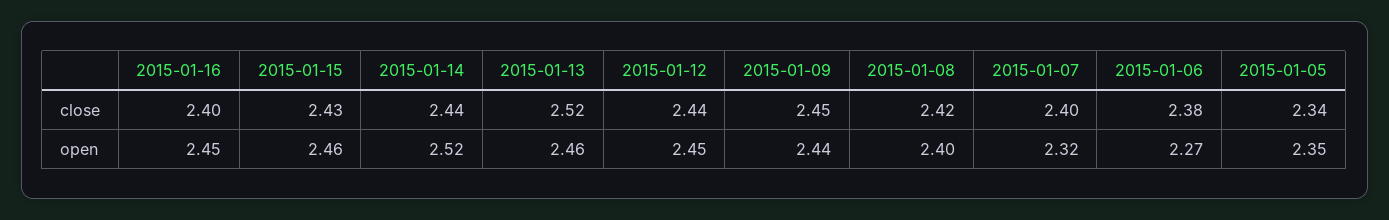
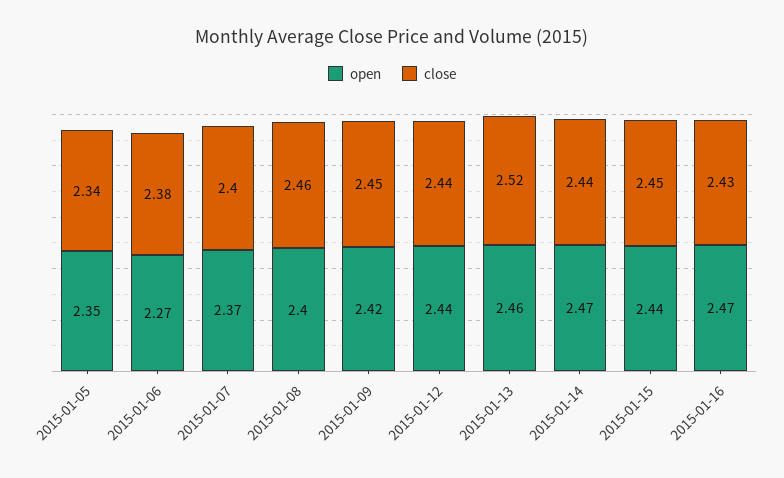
  {
    "close": {
-     "2015-01-16": 2.4,
+     "2015-01-16": 2.43,
-     "2015-01-15": 2.43,
+     "2015-01-15": 2.45,
      "2015-01-14": 2.44,
      "2015-01-13": 2.52,
      "2015-01-12": 2.44,
      "2015-01-09": 2.45,
-     "2015-01-08": 2.42,
+     "2015-01-08": 2.46,
      "2015-01-07": 2.4,
      "2015-01-06": 2.38,
      "2015-01-05": 2.34
    },
    "open": {
-     "2015-01-16": 2.45,
+     "2015-01-16": 2.47,
-     "2015-01-15": 2.46,
+     "2015-01-15": 2.44,
-     "2015-01-14": 2.52,
+     "2015-01-14": 2.47,
      "2015-01-13": 2.46,
-     "2015-01-12": 2.45,
+     "2015-01-12": 2.44,
-     "2015-01-09": 2.44,
+     "2015-01-09": 2.42,
      "2015-01-08": 2.4,
-     "2015-01-07": 2.32,
+     "2015-01-07": 2.37,
      "2015-01-06": 2.27,
      "2015-01-05": 2.35
    }
  }

